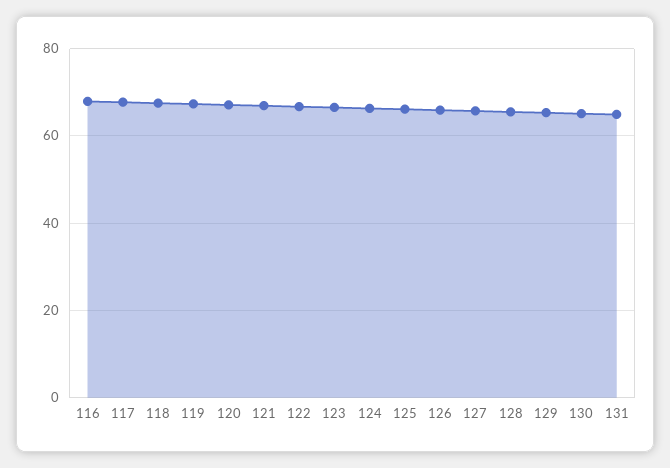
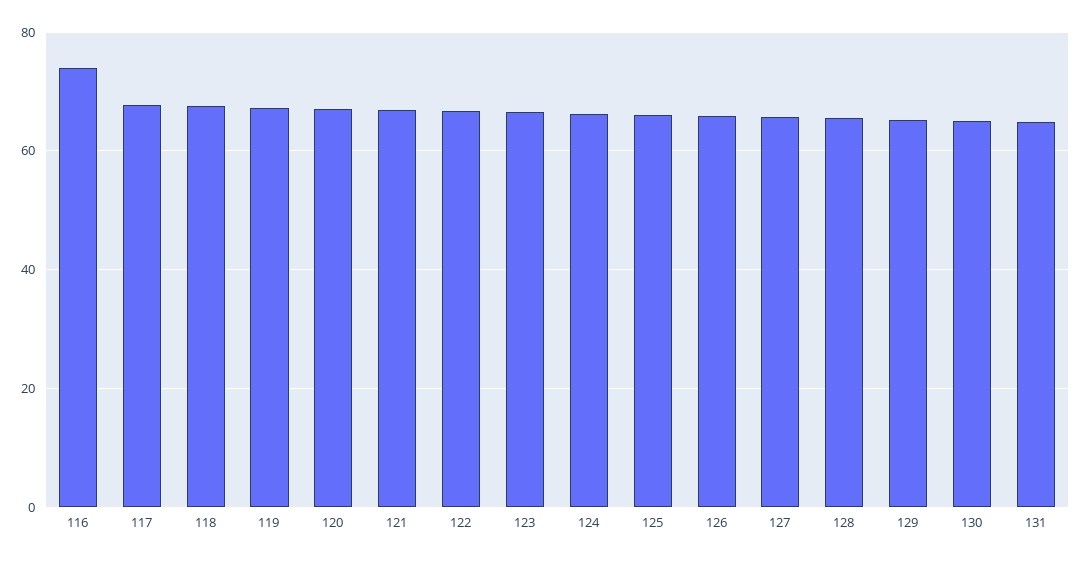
  {
-   "116": 68,
+   "116": 74,
    "117": 68,
    "118": 68,
    "119": 68,
    "120": 68,
    "121": 66,
    "122": 66,
    "123": 66,
    "124": 66,
    "125": 66,
    "126": 66,
    "127": 66,
    "128": 66,
    "129": 66,
    "130": 66,
    "131": 64
  }

